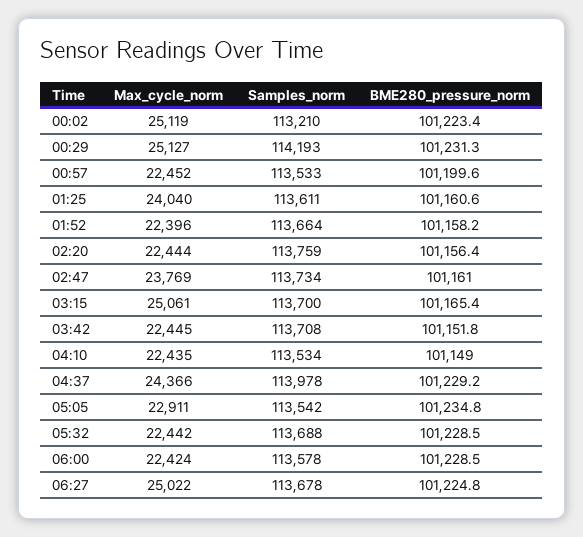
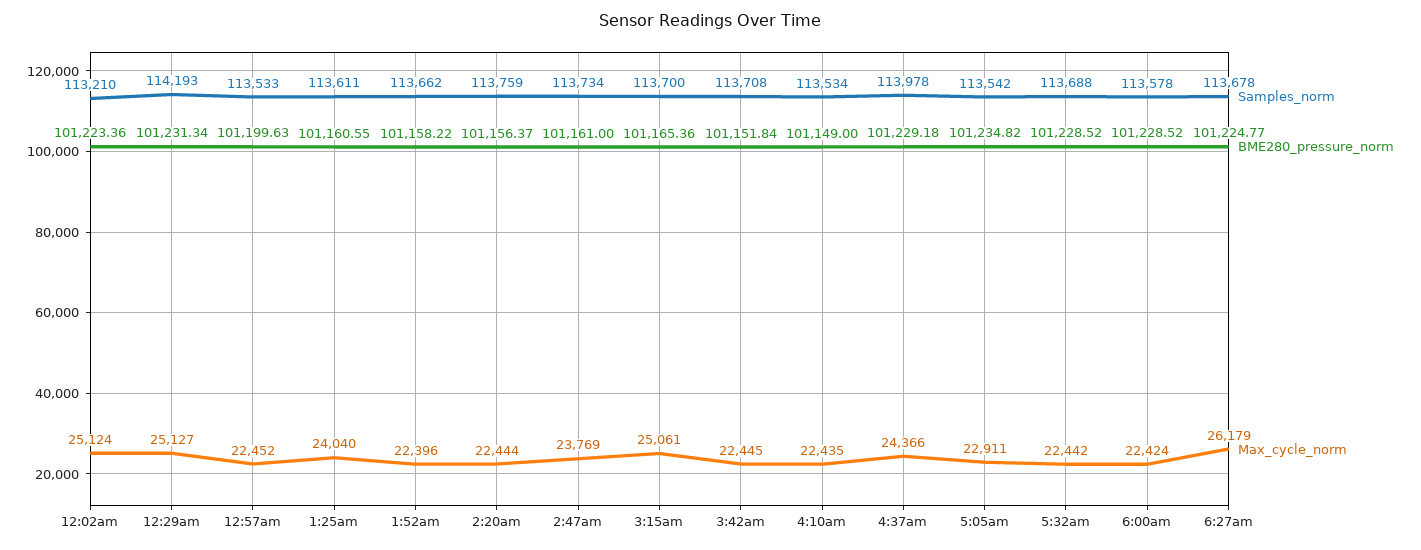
  {
    "Max_cycle_norm": {
-     "00:02": 25119,
+     "00:02": 25124,
      "00:29": 25127,
      "00:57": 22452,
      "01:25": 24040,
      "01:52": 22396,
      "02:20": 22444,
      "02:47": 23769,
      "03:15": 25061,
      "03:42": 22445,
      "04:10": 22435,
      "04:37": 24366,
      "05:05": 22911,
      "05:32": 22442,
      "06:00": 22424,
-     "06:27": 25022
+     "06:27": 26179
    },
    "Samples_norm": {
      "00:02": 113210,
      "00:29": 114193,
      "00:57": 113533,
      "01:25": 113611,
-     "01:52": 113664,
+     "01:52": 113662,
      "02:20": 113759,
      "02:47": 113734,
      "03:15": 113700,
      "03:42": 113708,
      "04:10": 113534,
      "04:37": 113978,
      "05:05": 113542,
      "05:32": 113688,
      "06:00": 113578,
      "06:27": 113678
    },
    "BME280_pressure_norm": {
      "00:02": 101223.36,
      "00:29": 101231.34,
      "00:57": 101199.63,
      "01:25": 101160.55,
      "01:52": 101158.22,
      "02:20": 101156.37,
      "02:47": 101161,
      "03:15": 101165.36,
      "03:42": 101151.84,
      "04:10": 101149,
      "04:37": 101229.18,
      "05:05": 101234.82,
      "05:32": 101228.52,
      "06:00": 101228.52,
      "06:27": 101224.77
    }
  }

